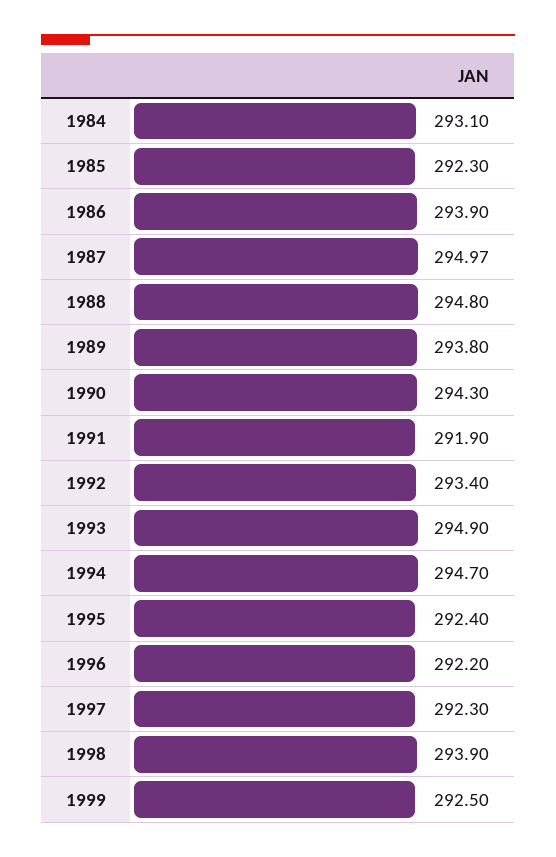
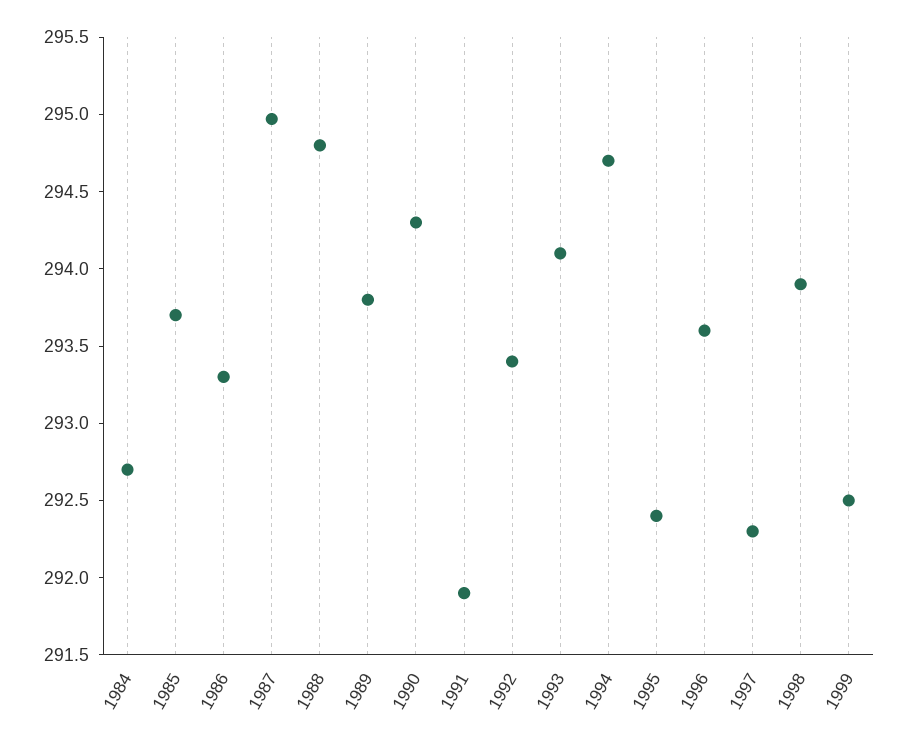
  {
-   "1984": 293.1,
+   "1984": 292.7,
-   "1985": 292.3,
+   "1985": 293.7,
-   "1986": 293.9,
+   "1986": 293.3,
    "1987": 294.97,
    "1988": 294.8,
    "1989": 293.8,
    "1990": 294.3,
    "1991": 291.9,
    "1992": 293.4,
-   "1993": 294.9,
+   "1993": 294.1,
    "1994": 294.7,
    "1995": 292.4,
-   "1996": 292.2,
+   "1996": 293.6,
    "1997": 292.3,
    "1998": 293.9,
    "1999": 292.5
  }

